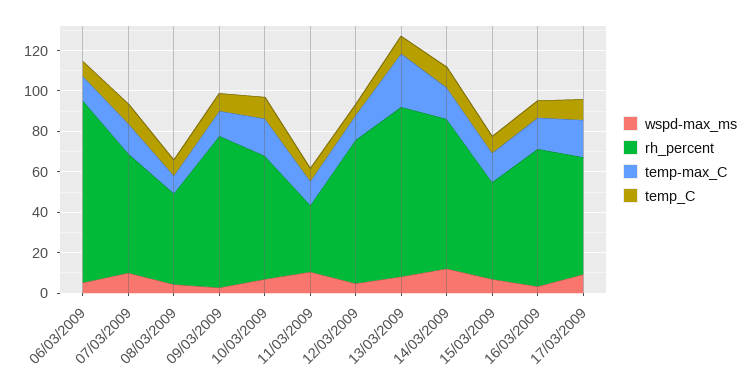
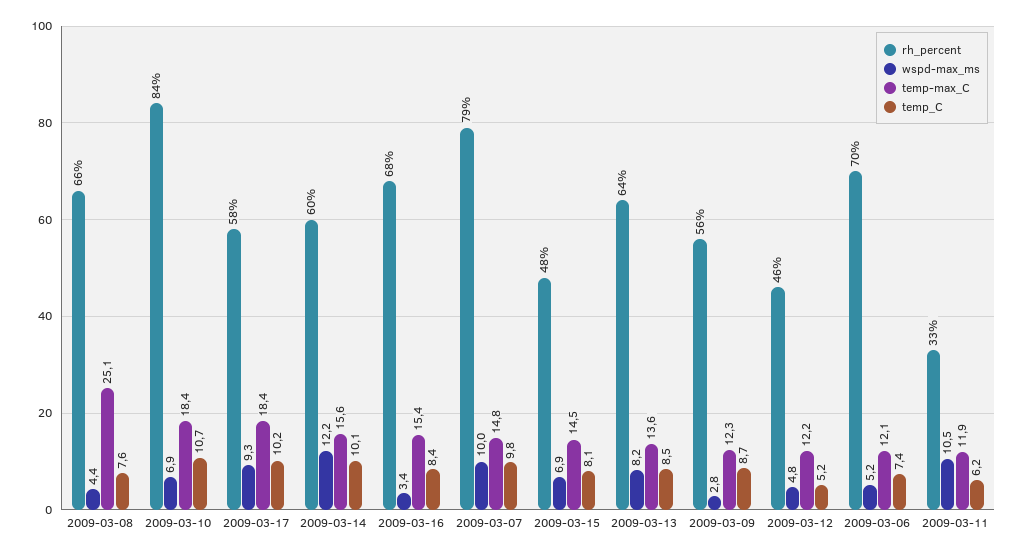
  {
    "wspd-max_ms": {
      "06/03/2009": 5.2,
      "07/03/2009": 10,
      "08/03/2009": 4.4,
      "09/03/2009": 2.8,
      "10/03/2009": 6.9,
      "11/03/2009": 10.5,
      "12/03/2009": 4.8,
      "13/03/2009": 8.2,
      "14/03/2009": 12.2,
      "15/03/2009": 6.9,
      "16/03/2009": 3.4,
      "17/03/2009": 9.3
    },
    "rh_percent": {
-     "06/03/2009": 90,
+     "06/03/2009": 70,
-     "07/03/2009": 60,
+     "07/03/2009": 79,
-     "08/03/2009": 45,
+     "08/03/2009": 66,
-     "09/03/2009": 75,
+     "09/03/2009": 56,
-     "10/03/2009": 60,
+     "10/03/2009": 84,
      "11/03/2009": 33,
-     "12/03/2009": 70,
+     "12/03/2009": 46,
-     "13/03/2009": 85,
+     "13/03/2009": 64,
-     "14/03/2009": 75,
+     "14/03/2009": 60,
      "15/03/2009": 48,
      "16/03/2009": 68,
      "17/03/2009": 58
    },
    "temp-max_C": {
      "06/03/2009": 12.1,
      "07/03/2009": 14.8,
-     "08/03/2009": 10,
+     "08/03/2009": 25.1,
      "09/03/2009": 12.3,
      "10/03/2009": 18.4,
      "11/03/2009": 11.9,
      "12/03/2009": 12.2,
-     "13/03/2009": 25,
+     "13/03/2009": 13.6,
      "14/03/2009": 15.6,
      "15/03/2009": 14.5,
      "16/03/2009": 15.4,
      "17/03/2009": 18.4
    },
    "temp_C": {
      "06/03/2009": 7.4,
      "07/03/2009": 9.8,
      "08/03/2009": 7.6,
      "09/03/2009": 8.7,
      "10/03/2009": 10.7,
      "11/03/2009": 6.2,
      "12/03/2009": 5.2,
      "13/03/2009": 8.5,
      "14/03/2009": 10.1,
      "15/03/2009": 8.1,
      "16/03/2009": 8.4,
      "17/03/2009": 10.2
    }
  }

